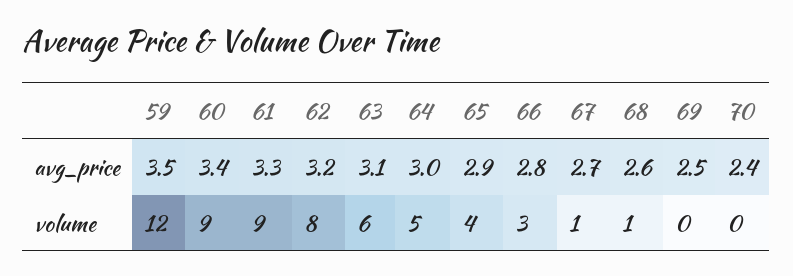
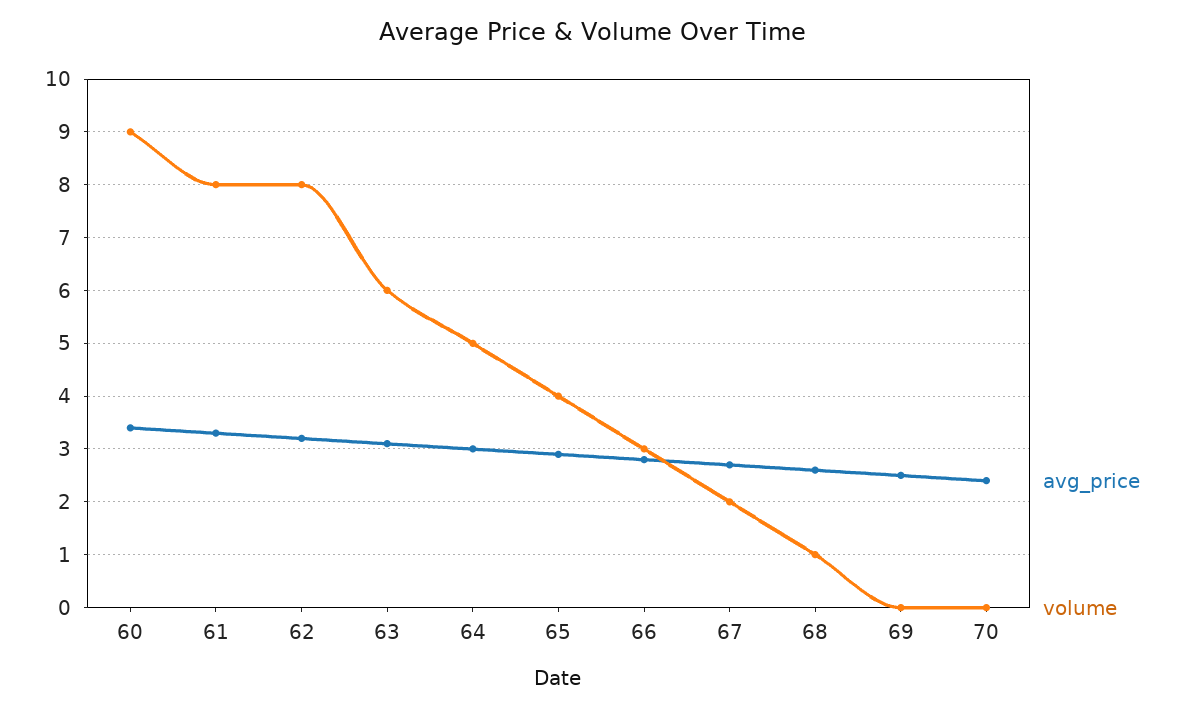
  {
    "avg_price": {
-     "59": 3.5,
      "60": 3.4,
      "61": 3.3,
      "62": 3.2,
      "63": 3.1,
      "64": 3,
      "65": 2.9,
      "66": 2.8,
      "67": 2.7,
      "68": 2.6,
      "69": 2.5,
      "70": 2.4
    },
    "volume": {
-     "59": 12,
      "60": 9,
-     "61": 9,
+     "61": 8,
      "62": 8,
      "63": 6,
      "64": 5,
      "65": 4,
      "66": 3,
-     "67": 1,
+     "67": 2,
      "68": 1,
      "69": 0,
      "70": 0
    }
  }

